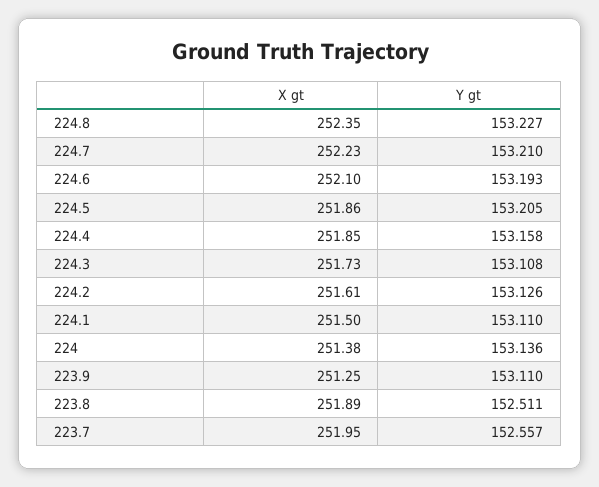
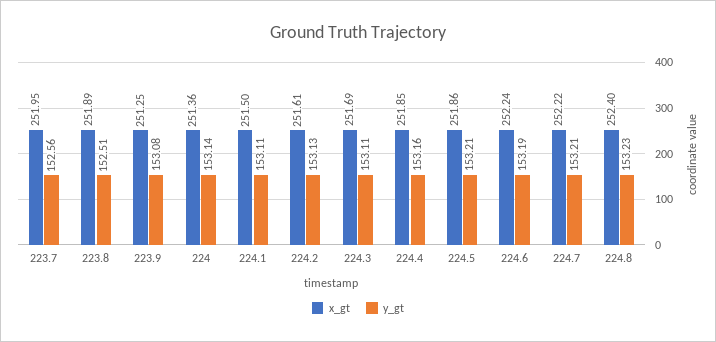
  {
    "X gt": {
-     "224.8": 252.35,
+     "224.8": 252.4,
-     "224.7": 252.23,
+     "224.7": 252.22,
-     "224.6": 252.1,
+     "224.6": 252.24,
      "224.5": 251.86,
      "224.4": 251.85,
-     "224.3": 251.73,
+     "224.3": 251.69,
      "224.2": 251.61,
      "224.1": 251.5,
-     "224": 251.38,
+     "224": 251.36,
      "223.9": 251.25,
      "223.8": 251.89,
      "223.7": 251.95
    },
    "Y gt": {
      "224.8": 153.227,
      "224.7": 153.21,
      "224.6": 153.193,
      "224.5": 153.205,
      "224.4": 153.158,
      "224.3": 153.108,
      "224.2": 153.126,
      "224.1": 153.11,
      "224": 153.136,
-     "223.9": 153.11,
+     "223.9": 153.08,
      "223.8": 152.511,
      "223.7": 152.557
    }
  }

